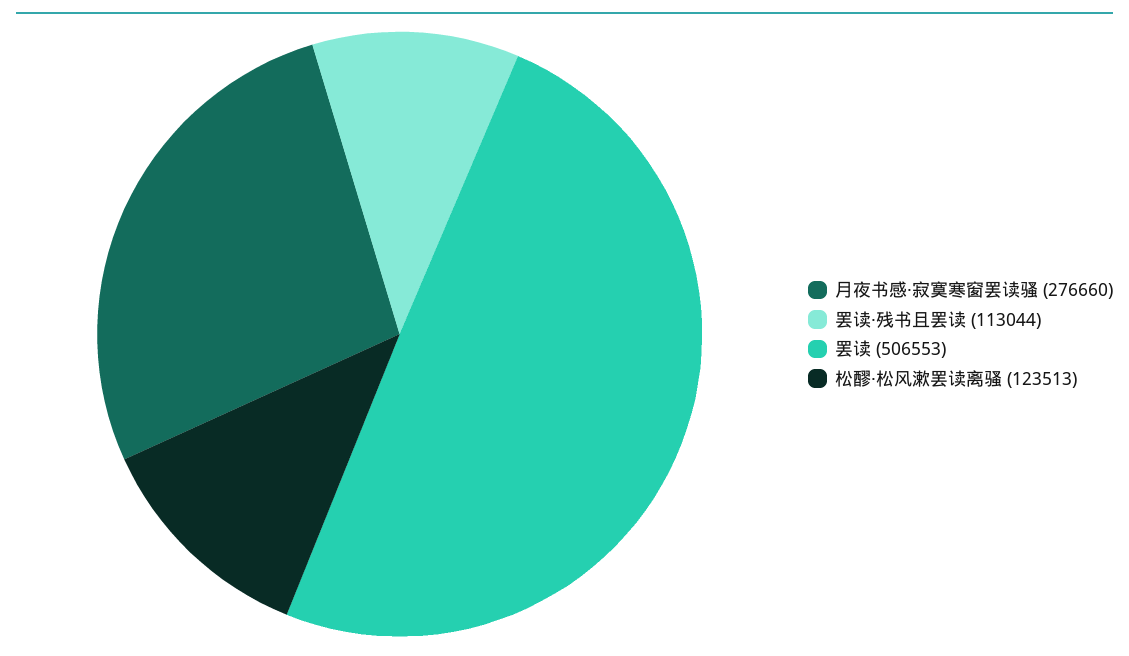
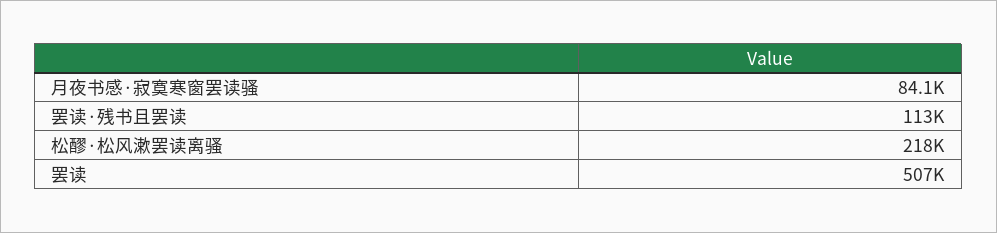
  {
-   "月夜书感·寂寞寒窗罢读骚": 276660,
+   "月夜书感·寂寞寒窗罢读骚": 84100,
    "罢读·残书且罢读": 113044,
    "罢读": 506553,
-   "松醪·松风漱罢读离骚": 123513
+   "松醪·松风漱罢读离骚": 218000
  }

